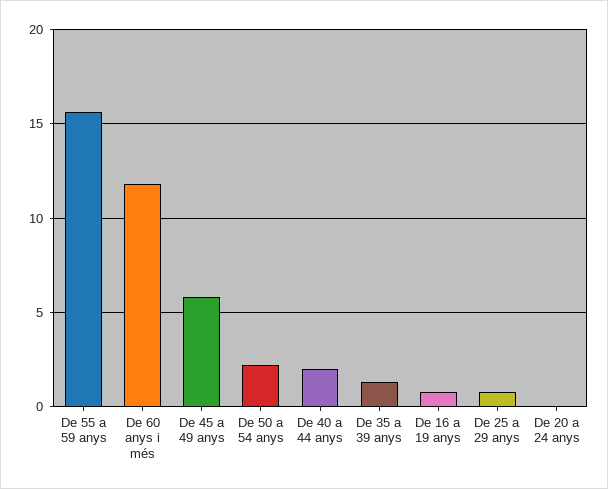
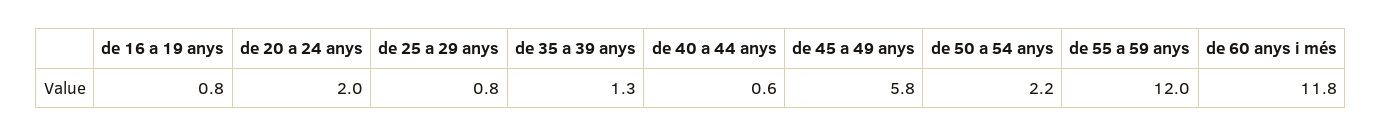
  {
-   "De 55 a 59 anys": 15.5,
+   "De 55 a 59 anys": 12,
    "De 60 anys i més": 11.8,
    "De 45 a 49 anys": 5.8,
    "De 50 a 54 anys": 2.2,
-   "De 40 a 44 anys": 2,
+   "De 40 a 44 anys": 0.6,
    "De 35 a 39 anys": 1.3,
    "De 16 a 19 anys": 0.8,
    "De 25 a 29 anys": 0.8,
-   "De 20 a 24 anys": 0
+   "De 20 a 24 anys": 2
  }

